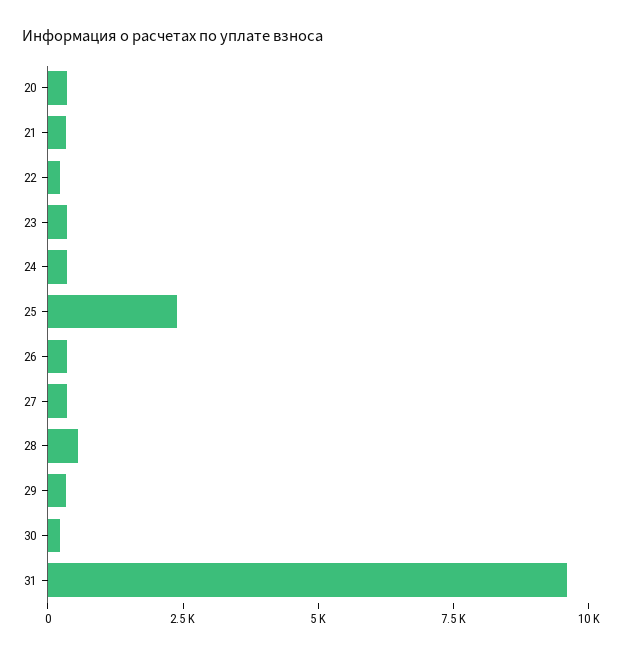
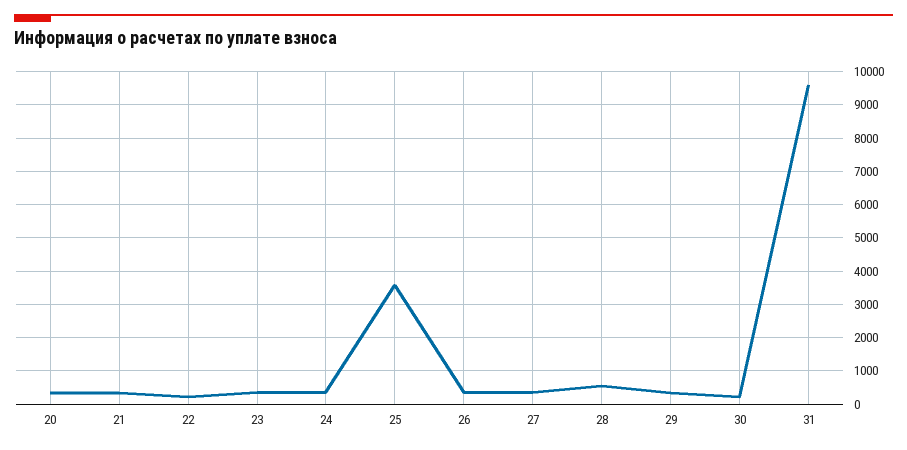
  {
    "20": 400,
    "21": 400,
    "22": 200,
    "23": 400,
    "24": 400,
-   "25": 2500,
+   "25": 3600,
    "26": 400,
    "27": 400,
    "28": 600,
    "29": 400,
    "30": 200,
    "31": 9600
  }

